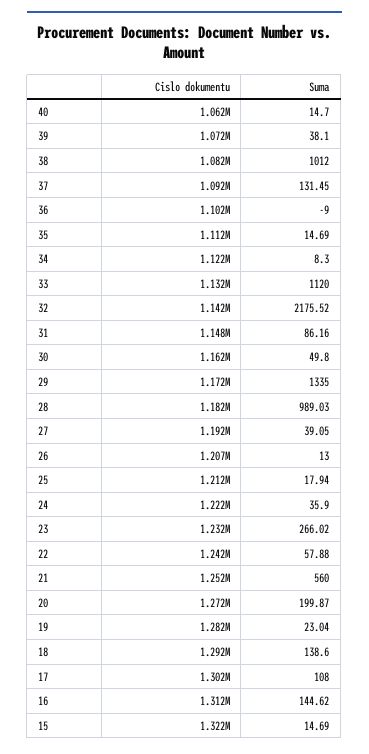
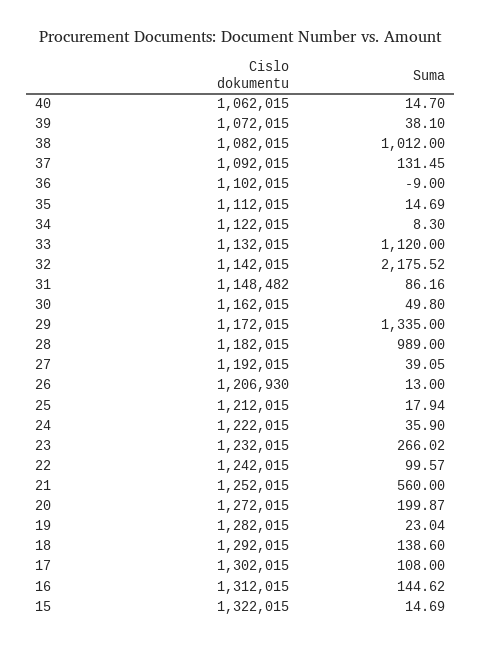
  {
    "Cislo dokumentu": {
      "40": 1062015,
      "39": 1072015,
      "38": 1082015,
      "37": 1092015,
      "36": 1102015,
      "35": 1112015,
      "34": 1122015,
      "33": 1132015,
      "32": 1142015,
      "31": 1148482,
      "30": 1162015,
      "29": 1172015,
      "28": 1182015,
      "27": 1192015,
      "26": 1206930,
      "25": 1212015,
      "24": 1222015,
      "23": 1232015,
      "22": 1242015,
      "21": 1252015,
      "20": 1272015,
      "19": 1282015,
      "18": 1292015,
      "17": 1302015,
      "16": 1312015,
      "15": 1322015
    },
    "Suma": {
      "40": 14.7,
      "39": 38.1,
      "38": 1012,
      "37": 131.45,
      "36": -9,
      "35": 14.69,
      "34": 8.3,
      "33": 1120,
      "32": 2175.52,
      "31": 86.16,
      "30": 49.8,
      "29": 1335,
-     "28": 989.03,
+     "28": 989,
      "27": 39.05,
      "26": 13,
      "25": 17.94,
      "24": 35.9,
      "23": 266.02,
-     "22": 57.88,
+     "22": 99.57,
      "21": 560,
      "20": 199.87,
      "19": 23.04,
      "18": 138.6,
      "17": 108,
      "16": 144.62,
      "15": 14.69
    }
  }

